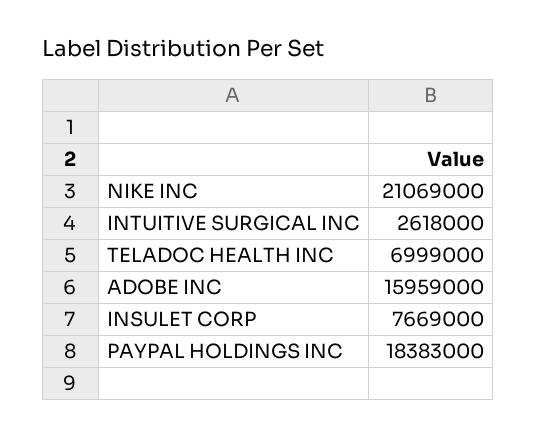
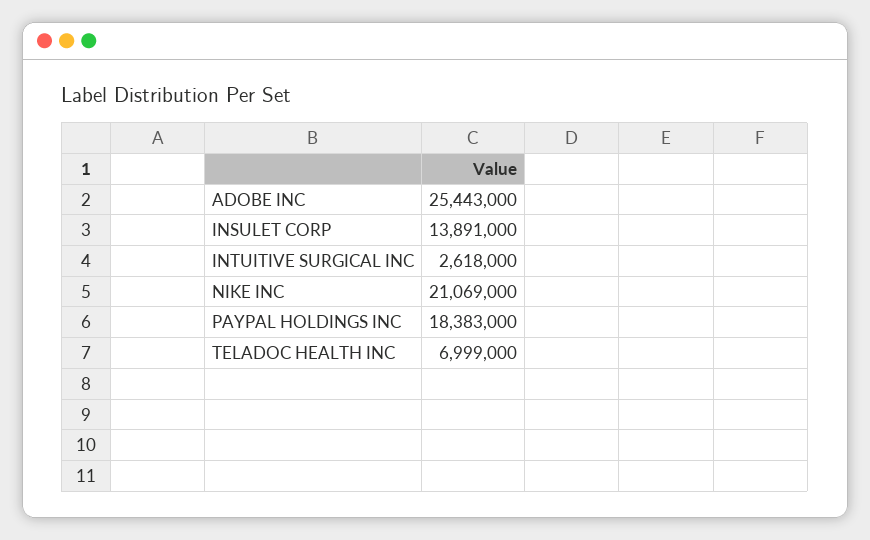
  {
    "NIKE INC": 21069000,
    "INTUITIVE SURGICAL INC": 2618000,
    "TELADOC HEALTH INC": 6999000,
-   "ADOBE INC": 15959000,
+   "ADOBE INC": 25443000,
-   "INSULET CORP": 7669000,
+   "INSULET CORP": 13891000,
    "PAYPAL HOLDINGS INC": 18383000
  }

